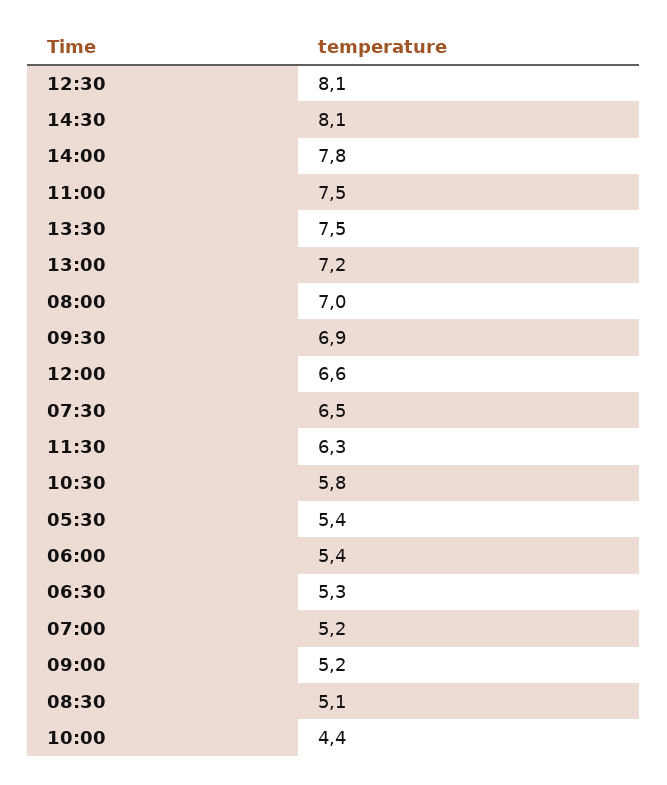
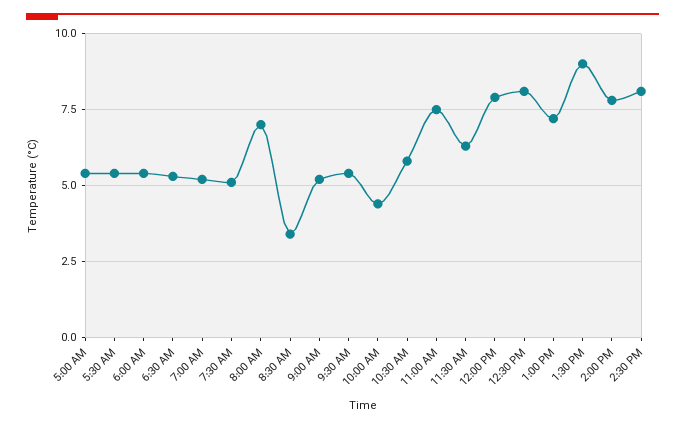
  {
    "12:30": 8.1,
    "14:30": 8.1,
    "14:00": 7.8,
    "11:00": 7.5,
-   "13:30": 7.5,
+   "13:30": 9,
    "13:00": 7.2,
    "08:00": 7,
-   "09:30": 6.9,
+   "09:30": 5.5,
-   "12:00": 6.6,
+   "12:00": 8,
-   "07:30": 6.5,
+   "07:30": 5,
    "11:30": 6.3,
    "10:30": 5.8,
    "05:30": 5.4,
    "06:00": 5.4,
    "06:30": 5.3,
    "07:00": 5.2,
    "09:00": 5.2,
-   "08:30": 5.1,
+   "08:30": 3.5,
-   "10:00": 4.4
+   "10:00": 4.4,
+   "5:00 AM": 5.5
  }

